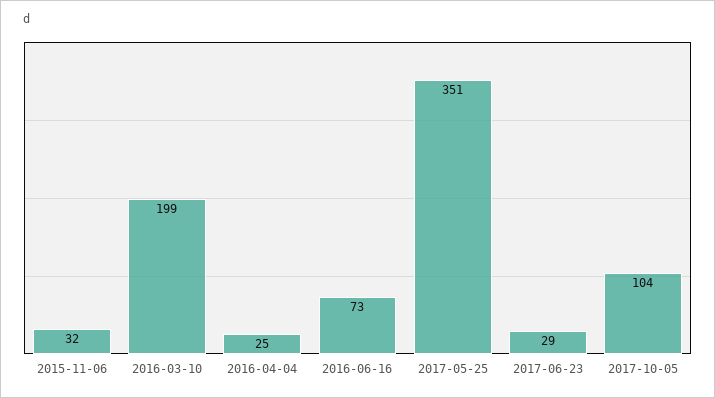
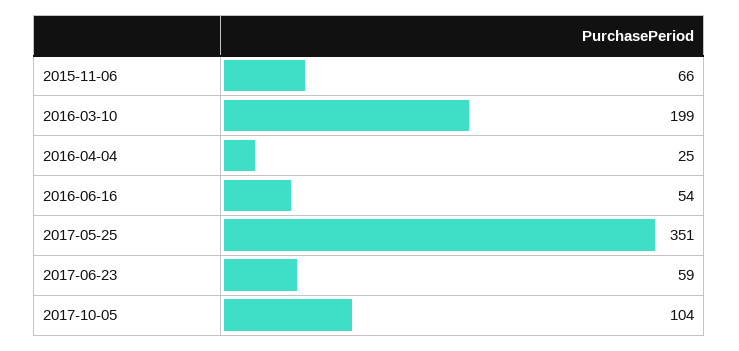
  {
-   "2015-11-06": 32,
+   "2015-11-06": 66,
    "2016-03-10": 199,
    "2016-04-04": 25,
-   "2016-06-16": 73,
+   "2016-06-16": 54,
    "2017-05-25": 351,
-   "2017-06-23": 29,
+   "2017-06-23": 59,
    "2017-10-05": 104
  }

